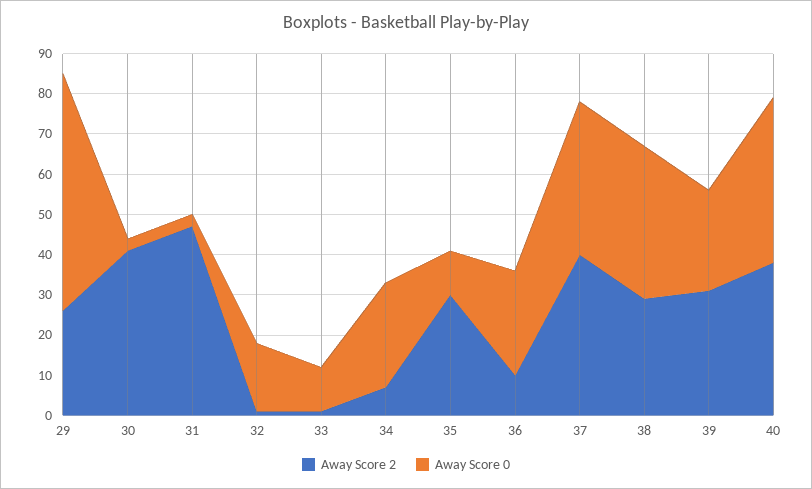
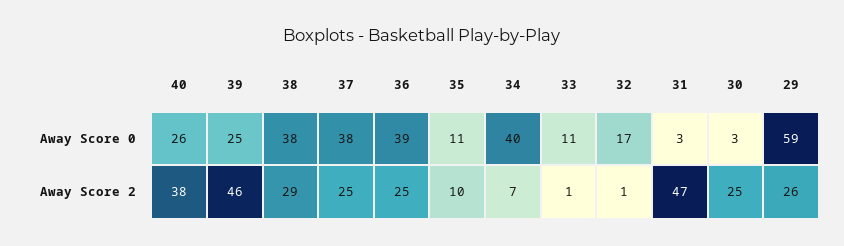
  {
    "Away Score 2": {
      "29": 26,
-     "30": 40,
+     "30": 25,
      "31": 47,
      "32": 1,
      "33": 1,
      "34": 7,
-     "35": 30,
+     "35": 10,
-     "36": 10,
+     "36": 25,
-     "37": 40,
+     "37": 25,
      "38": 29,
-     "39": 30,
+     "39": 46,
      "40": 38
    },
    "Away Score 0": {
      "29": 59,
      "30": 3,
      "31": 3,
      "32": 17,
      "33": 11,
-     "34": 25,
+     "34": 40,
      "35": 11,
-     "36": 25,
+     "36": 39,
      "37": 38,
      "38": 38,
      "39": 25,
-     "40": 40
+     "40": 26
    }
  }

